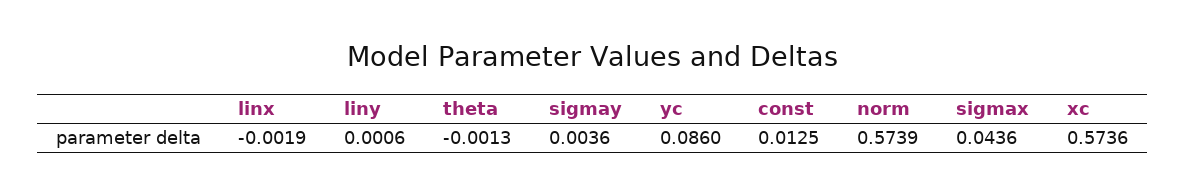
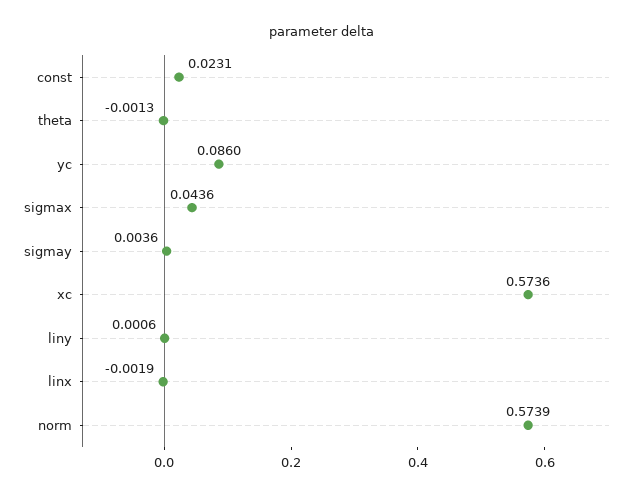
  {
    "linx": -0.0019,
    "liny": 0.0006,
    "theta": -0.0013,
    "sigmay": 0.0036,
    "yc": 0.086,
-   "const": 0.0125,
+   "const": 0.0231,
    "norm": 0.5739,
    "sigmax": 0.0436,
    "xc": 0.5736
  }

